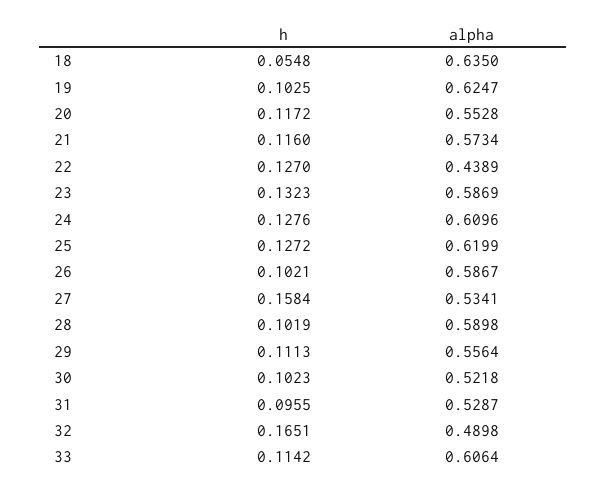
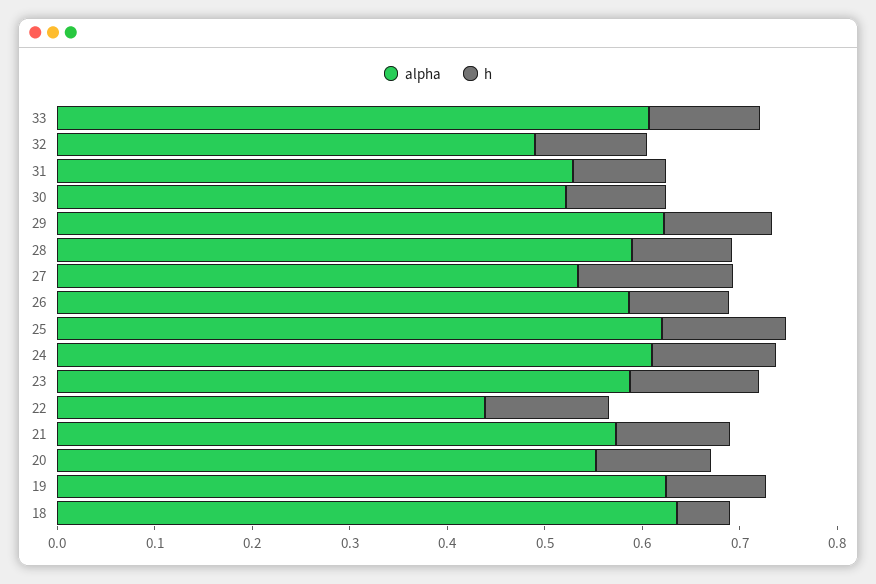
  {
    "h": {
      "18": 0.0548,
      "19": 0.1025,
      "20": 0.1172,
      "21": 0.116,
      "22": 0.127,
      "23": 0.1323,
      "24": 0.1276,
      "25": 0.1272,
      "26": 0.1021,
      "27": 0.1584,
      "28": 0.1019,
      "29": 0.1113,
      "30": 0.1023,
      "31": 0.0955,
-     "32": 0.1651,
+     "32": 0.12,
      "33": 0.1142
    },
    "alpha": {
      "18": 0.635,
      "19": 0.6247,
      "20": 0.5528,
      "21": 0.5734,
      "22": 0.4389,
      "23": 0.5869,
      "24": 0.6096,
      "25": 0.6199,
      "26": 0.5867,
      "27": 0.5341,
      "28": 0.5898,
-     "29": 0.5564,
+     "29": 0.62,
      "30": 0.5218,
      "31": 0.5287,
      "32": 0.4898,
      "33": 0.6064
    }
  }

